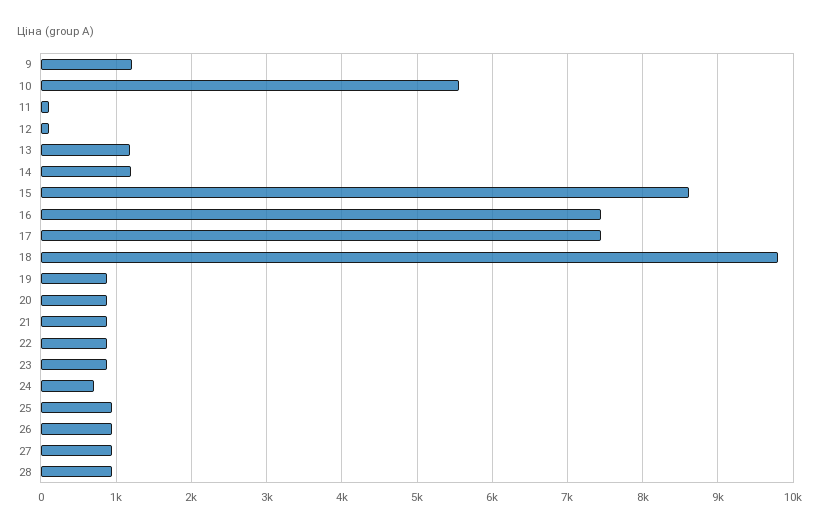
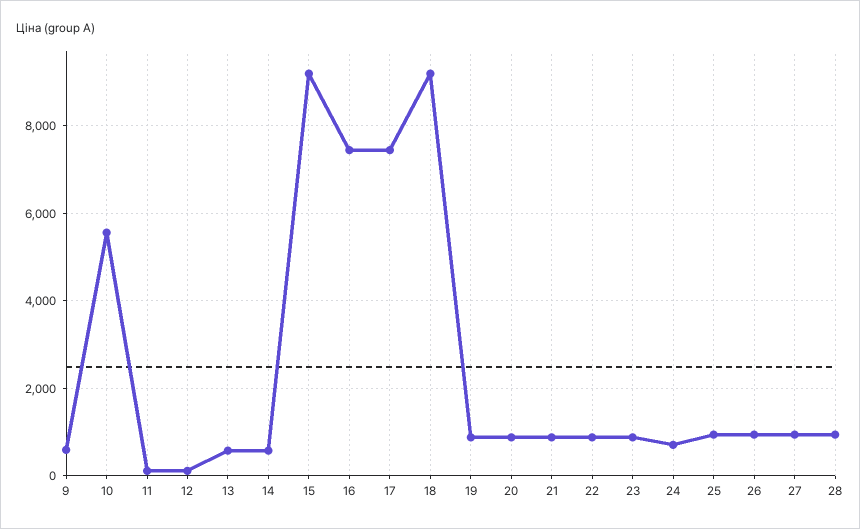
  {
-   "9": 1200,
+   "9": 600,
    "10": 5600,
    "11": 100,
    "12": 100,
-   "13": 1200,
+   "13": 600,
-   "14": 1200,
+   "14": 600,
-   "15": 8600,
+   "15": 9200,
    "16": 7400,
    "17": 7400,
-   "18": 9800,
+   "18": 9200,
    "19": 900,
    "20": 900,
    "21": 900,
    "22": 900,
    "23": 900,
    "24": 700,
    "25": 900,
    "26": 900,
    "27": 900,
    "28": 900
  }

